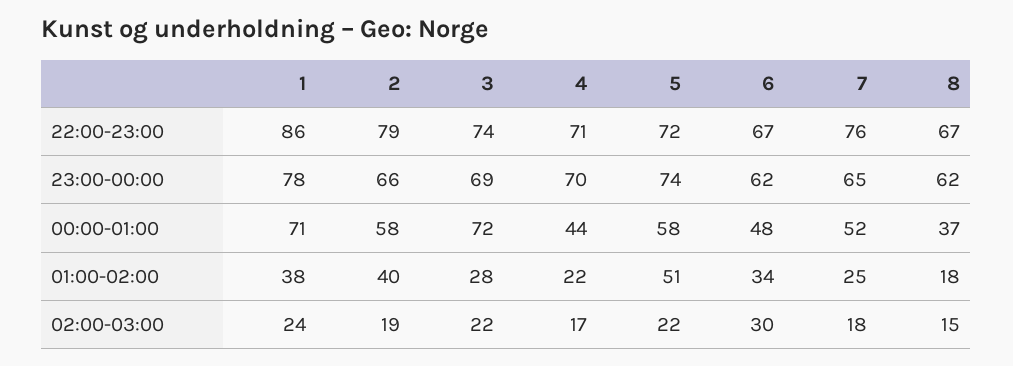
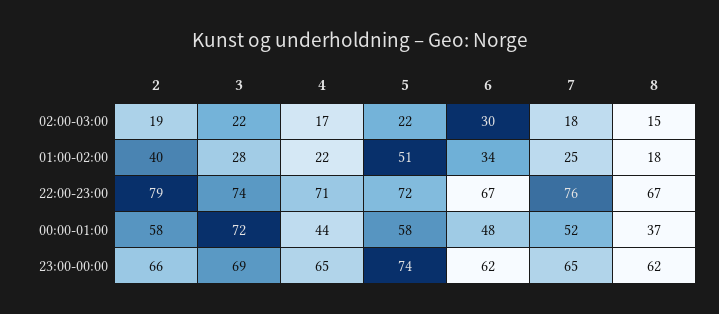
  {
-   "1": {
-     "22:00-23:00": 86,
-     "23:00-00:00": 78,
-     "00:00-01:00": 71,
-     "01:00-02:00": 38,
-     "02:00-03:00": 24
-   },
    "2": {
      "22:00-23:00": 79,
      "23:00-00:00": 66,
      "00:00-01:00": 58,
      "01:00-02:00": 40,
      "02:00-03:00": 19
    },
    "3": {
      "22:00-23:00": 74,
      "23:00-00:00": 69,
      "00:00-01:00": 72,
      "01:00-02:00": 28,
      "02:00-03:00": 22
    },
    "4": {
      "22:00-23:00": 71,
-     "23:00-00:00": 70,
+     "23:00-00:00": 65,
      "00:00-01:00": 44,
      "01:00-02:00": 22,
      "02:00-03:00": 17
    },
    "5": {
      "22:00-23:00": 72,
      "23:00-00:00": 74,
      "00:00-01:00": 58,
      "01:00-02:00": 51,
      "02:00-03:00": 22
    },
    "6": {
      "22:00-23:00": 67,
      "23:00-00:00": 62,
      "00:00-01:00": 48,
      "01:00-02:00": 34,
      "02:00-03:00": 30
    },
    "7": {
      "22:00-23:00": 76,
      "23:00-00:00": 65,
      "00:00-01:00": 52,
      "01:00-02:00": 25,
      "02:00-03:00": 18
    },
    "8": {
      "22:00-23:00": 67,
      "23:00-00:00": 62,
      "00:00-01:00": 37,
      "01:00-02:00": 18,
      "02:00-03:00": 15
    }
  }

